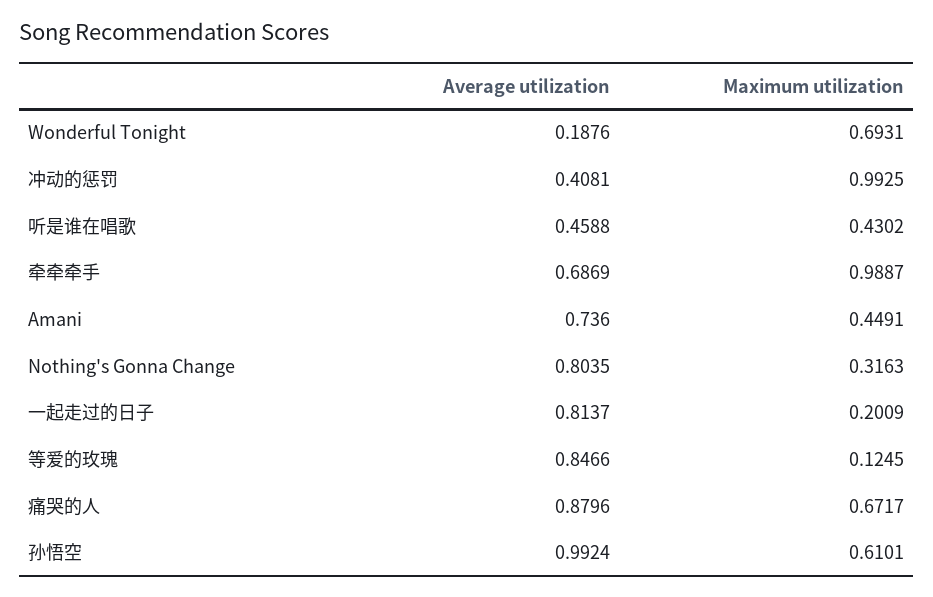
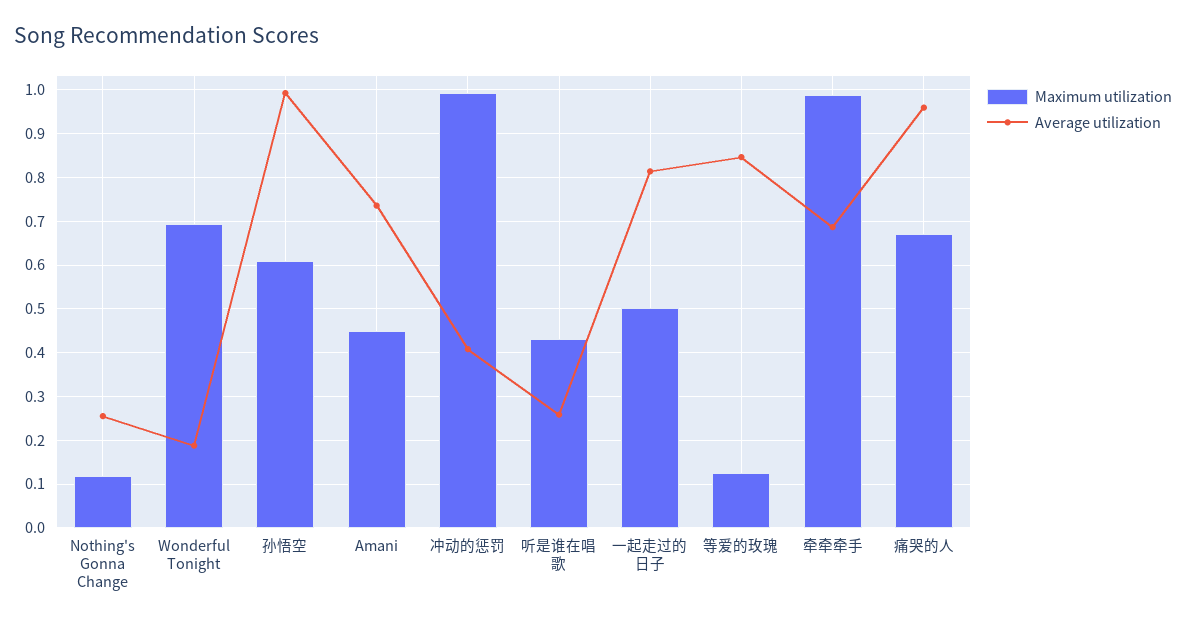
  {
    "Average utilization": {
      "Wonderful Tonight": 0.1876,
      "冲动的惩罚": 0.4081,
-     "听是谁在唱歌": 0.4588,
+     "听是谁在唱歌": 0.26,
      "牵牵牵手": 0.6869,
      "Amani": 0.736,
-     "Nothing's Gonna Change": 0.8035,
+     "Nothing's Gonna Change": 0.26,
      "一起走过的日子": 0.8137,
      "等爱的玫瑰": 0.8466,
-     "痛哭的人": 0.8796,
+     "痛哭的人": 0.96,
      "孙悟空": 0.9924
    },
    "Maximum utilization": {
      "Wonderful Tonight": 0.6931,
      "冲动的惩罚": 0.9925,
      "听是谁在唱歌": 0.4302,
      "牵牵牵手": 0.9887,
      "Amani": 0.4491,
-     "Nothing's Gonna Change": 0.3163,
+     "Nothing's Gonna Change": 0.12,
-     "一起走过的日子": 0.2009,
+     "一起走过的日子": 0.5,
      "等爱的玫瑰": 0.1245,
      "痛哭的人": 0.6717,
      "孙悟空": 0.6101
    }
  }

